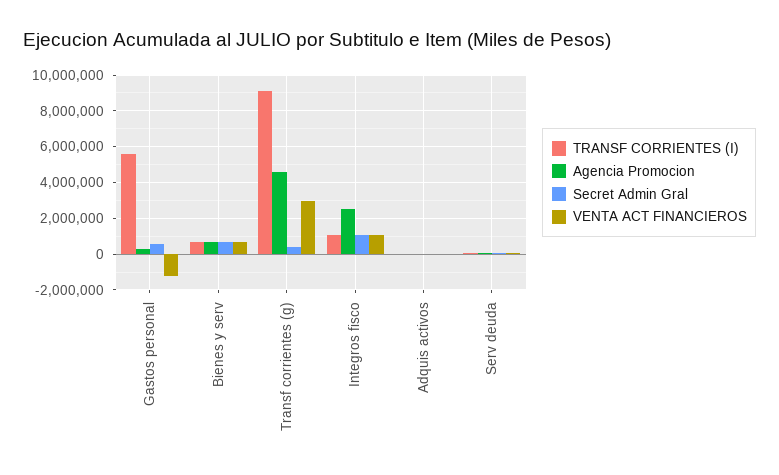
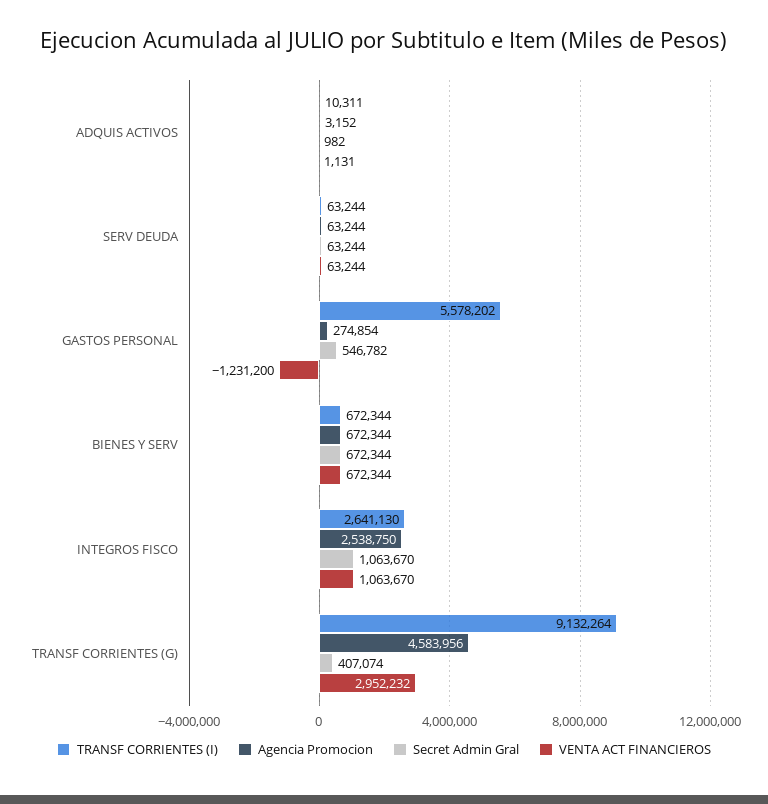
  {
    "TRANSF CORRIENTES (I)": {
      "Gastos personal": 5578202,
      "Bienes y serv": 672344,
      "Transf corrientes (g)": 9132264,
-     "Integros fisco": 1000000,
+     "Integros fisco": 2641130,
      "Adquis activos": 10311,
      "Serv deuda": 63244
    },
    "Agencia Promocion": {
      "Gastos personal": 274854,
      "Bienes y serv": 672344,
      "Transf corrientes (g)": 4583956,
      "Integros fisco": 2538750,
      "Adquis activos": 3152,
      "Serv deuda": 63244
    },
    "Secret Admin Gral": {
      "Gastos personal": 546782,
      "Bienes y serv": 672344,
      "Transf corrientes (g)": 407074,
      "Integros fisco": 1063670,
      "Adquis activos": 982,
      "Serv deuda": 63244
    },
    "VENTA ACT FINANCIEROS": {
      "Gastos personal": -1231200,
      "Bienes y serv": 672344,
      "Transf corrientes (g)": 2952232,
      "Integros fisco": 1063670,
      "Adquis activos": 1131,
      "Serv deuda": 63244
    }
  }

